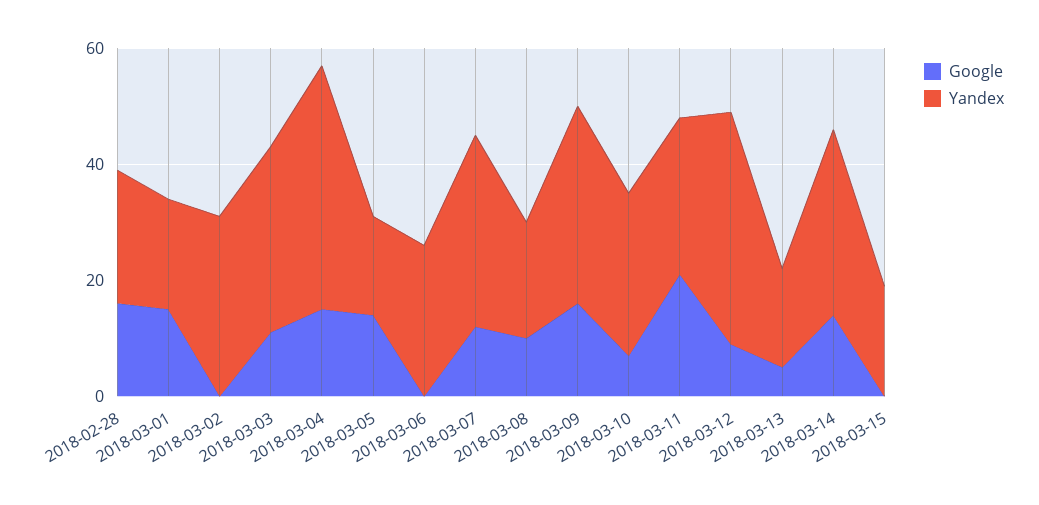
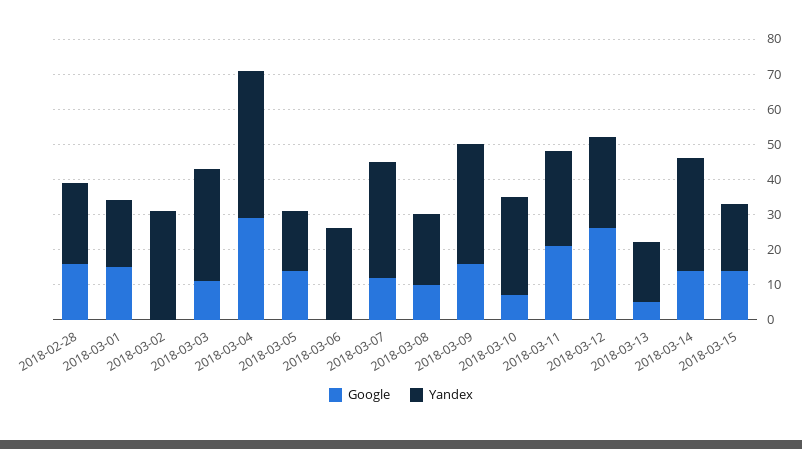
  {
    "Google": {
      "2018-02-28": 15,
      "2018-03-01": 15,
      "2018-03-02": 0,
      "2018-03-03": 10,
-     "2018-03-04": 15,
+     "2018-03-04": 30,
      "2018-03-05": 15,
      "2018-03-06": 0,
      "2018-03-07": 10,
      "2018-03-08": 10,
      "2018-03-09": 15,
      "2018-03-10": 5,
      "2018-03-11": 20,
-     "2018-03-12": 10,
+     "2018-03-12": 25,
      "2018-03-13": 5,
      "2018-03-14": 15,
-     "2018-03-15": 0
+     "2018-03-15": 15
    },
    "Yandex": {
      "2018-02-28": 25,
      "2018-03-01": 20,
      "2018-03-02": 30,
      "2018-03-03": 30,
      "2018-03-04": 40,
      "2018-03-05": 15,
      "2018-03-06": 25,
      "2018-03-07": 35,
      "2018-03-08": 20,
      "2018-03-09": 35,
      "2018-03-10": 30,
      "2018-03-11": 25,
-     "2018-03-12": 40,
+     "2018-03-12": 25,
      "2018-03-13": 15,
      "2018-03-14": 30,
      "2018-03-15": 20
    }
  }

